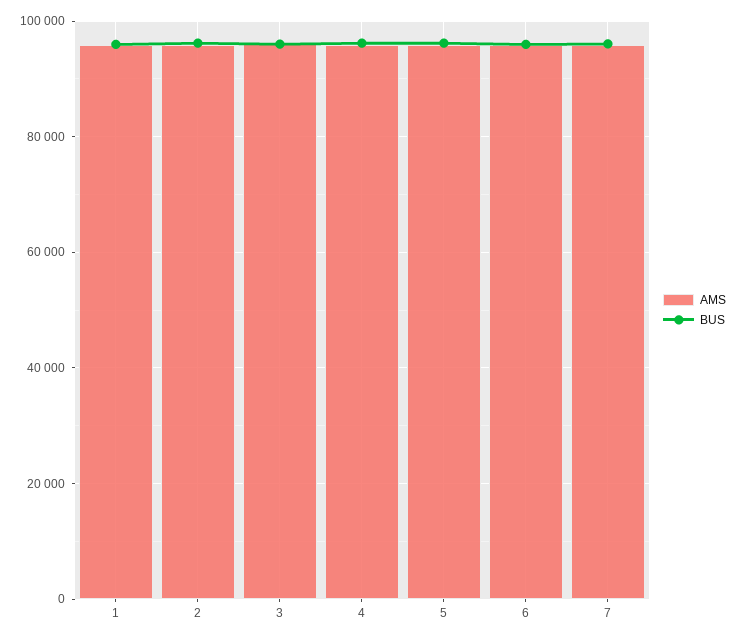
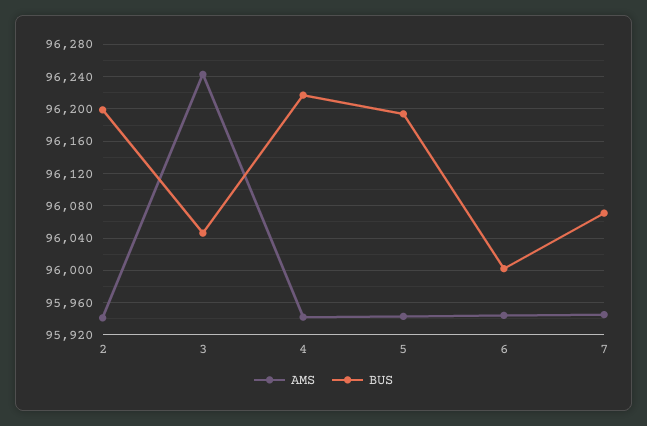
  {
    "AMS": {
-     "1": 96000,
      "2": 95940,
      "3": 96240,
      "4": 95940,
      "5": 95940,
      "6": 95940,
      "7": 95950
    },
    "BUS": {
-     "1": 96000,
      "2": 96200,
      "3": 96050,
      "4": 96220,
      "5": 96190,
      "6": 96000,
      "7": 96070
    }
  }

